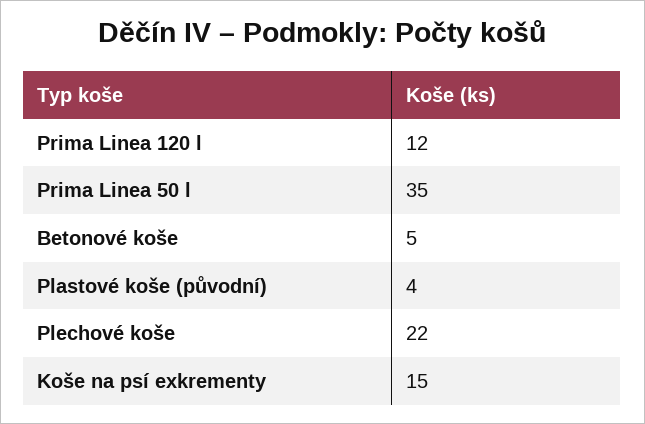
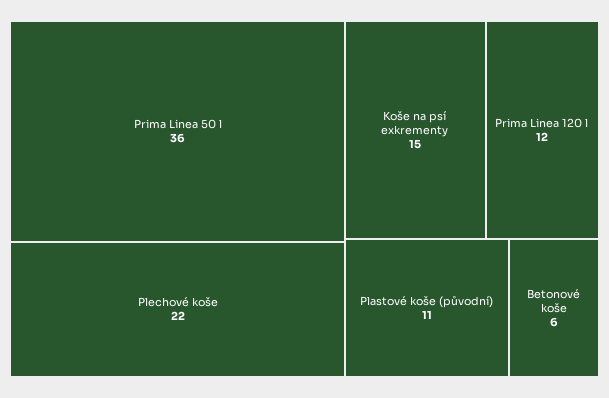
  {
    "Prima Linea 120 l": 12,
-   "Prima Linea 50 l": 35,
+   "Prima Linea 50 l": 36,
-   "Betonové koše": 5,
+   "Betonové koše": 6,
-   "Plastové koše (původní)": 4,
+   "Plastové koše (původní)": 11,
    "Plechové koše": 22,
    "Koše na psí exkrementy": 15
  }

